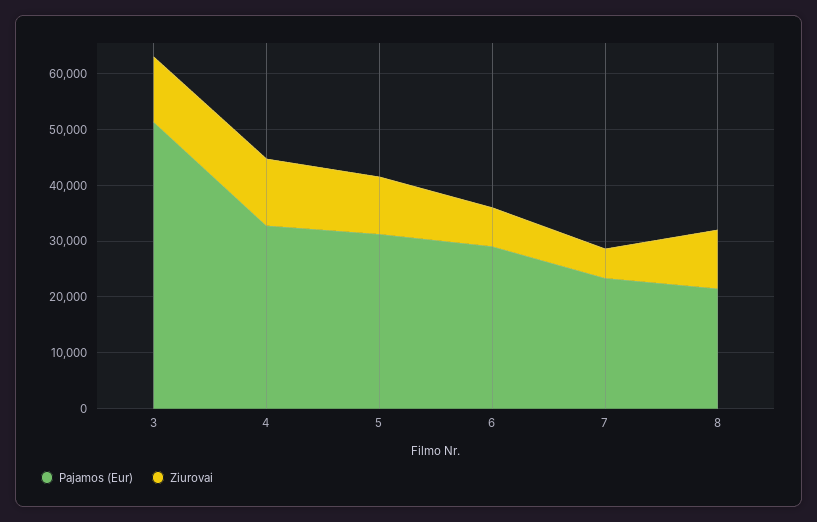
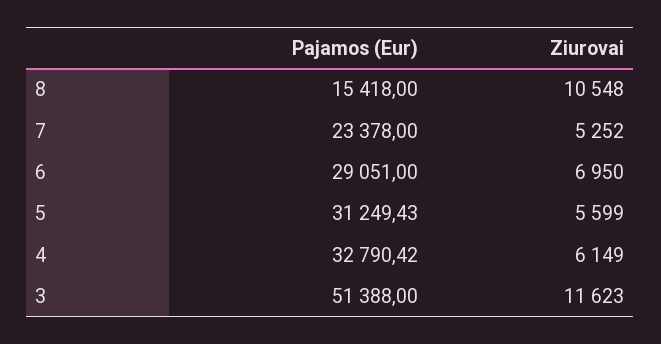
  {
    "Pajamos (Eur)": {
      "3": 51388,
      "4": 32790.42,
      "5": 31249.43,
      "6": 29051,
      "7": 23378,
-     "8": 22000
+     "8": 15418
    },
    "Ziurovai": {
      "3": 11623,
-     "4": 12000,
+     "4": 6149,
-     "5": 10000,
+     "5": 5599,
      "6": 6950,
      "7": 5252,
      "8": 10548
    }
  }

